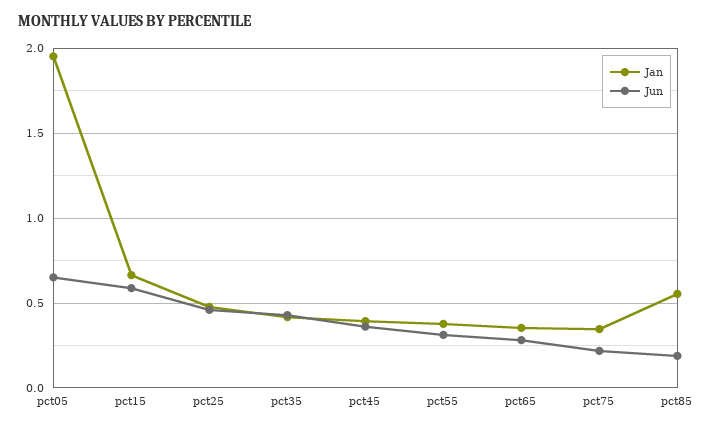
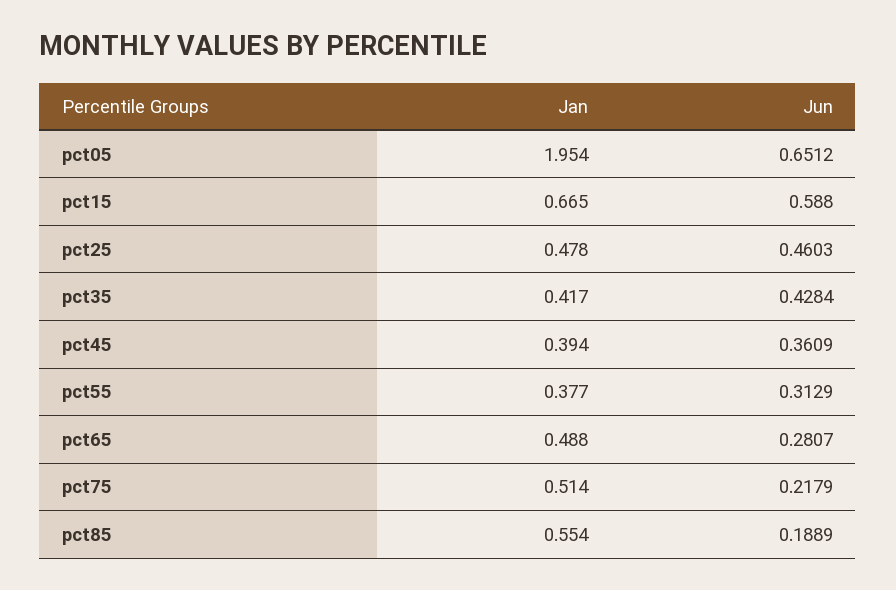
  {
    "Jan": {
      "pct05": 1.954,
      "pct15": 0.665,
      "pct25": 0.478,
      "pct35": 0.417,
      "pct45": 0.394,
      "pct55": 0.377,
-     "pct65": 0.35,
+     "pct65": 0.488,
-     "pct75": 0.35,
+     "pct75": 0.514,
      "pct85": 0.554
    },
    "Jun": {
      "pct05": 0.6512,
      "pct15": 0.588,
      "pct25": 0.4603,
      "pct35": 0.4284,
      "pct45": 0.3609,
      "pct55": 0.3129,
      "pct65": 0.2807,
      "pct75": 0.2179,
      "pct85": 0.1889
    }
  }

